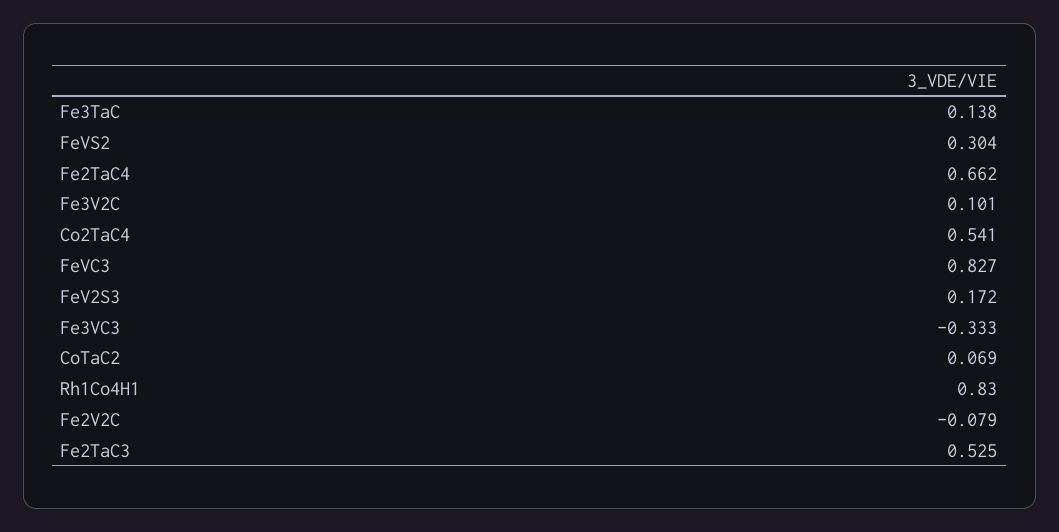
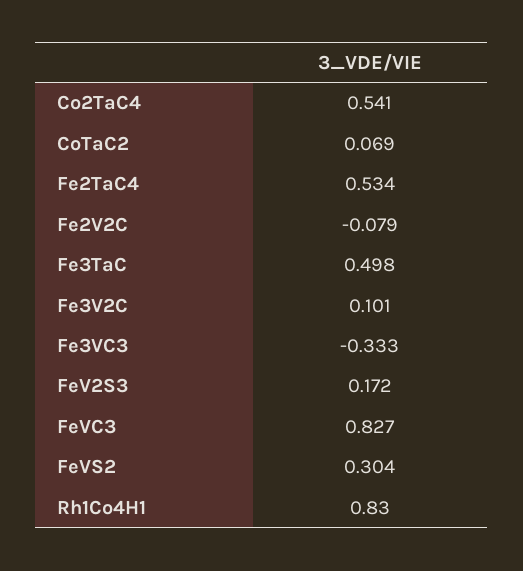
  {
-   "Fe3TaC": 0.138,
+   "Fe3TaC": 0.498,
    "FeVS2": 0.304,
-   "Fe2TaC4": 0.662,
+   "Fe2TaC4": 0.534,
    "Fe3V2C": 0.101,
    "Co2TaC4": 0.541,
    "FeVC3": 0.827,
    "FeV2S3": 0.172,
    "Fe3VC3": -0.333,
    "CoTaC2": 0.069,
    "Rh1Co4H1": 0.83,
-   "Fe2V2C": -0.079,
+   "Fe2V2C": -0.079
-   "Fe2TaC3": 0.525
  }

